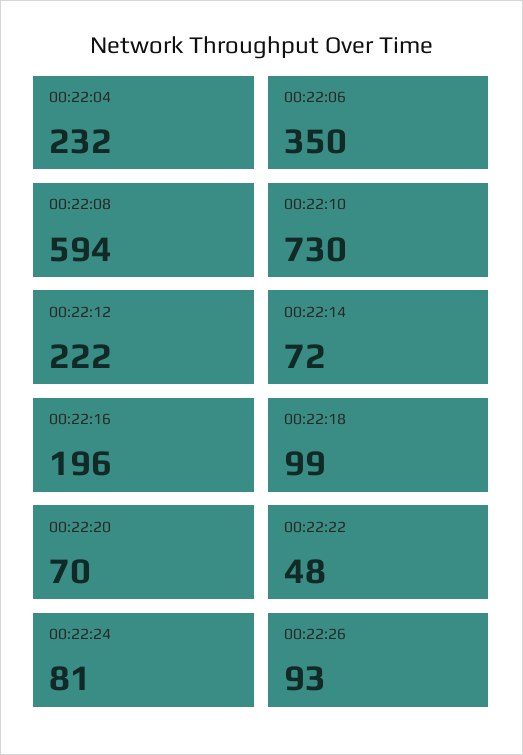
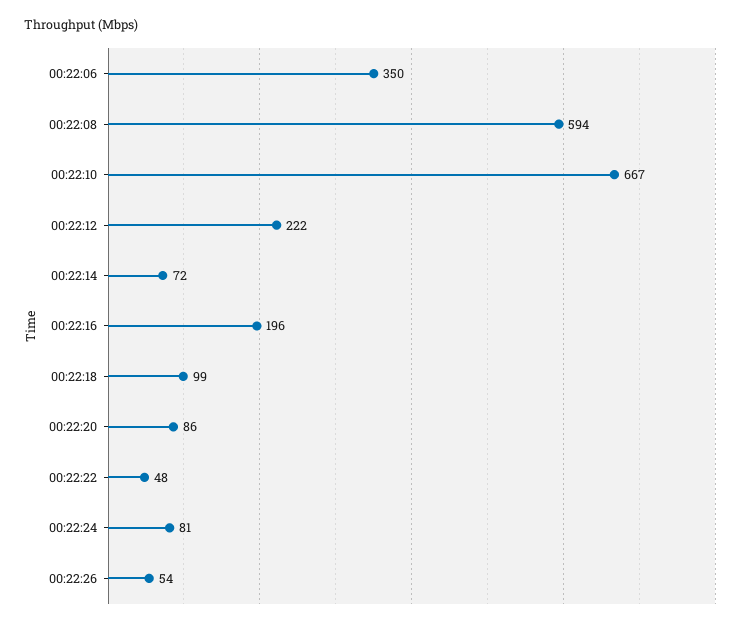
  {
-   "00:22:04": 232,
    "00:22:06": 350,
    "00:22:08": 594,
-   "00:22:10": 730,
+   "00:22:10": 667,
    "00:22:12": 222,
    "00:22:14": 72,
    "00:22:16": 196,
    "00:22:18": 99,
-   "00:22:20": 70,
+   "00:22:20": 86,
    "00:22:22": 48,
    "00:22:24": 81,
-   "00:22:26": 93
+   "00:22:26": 54
  }

